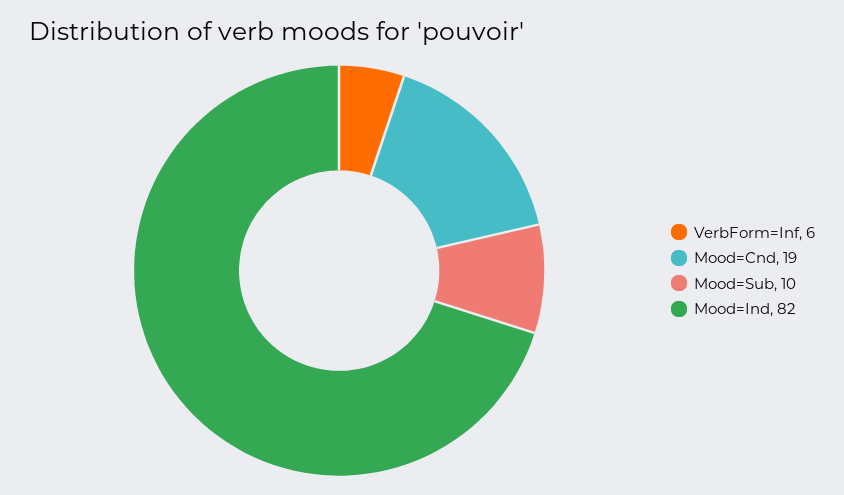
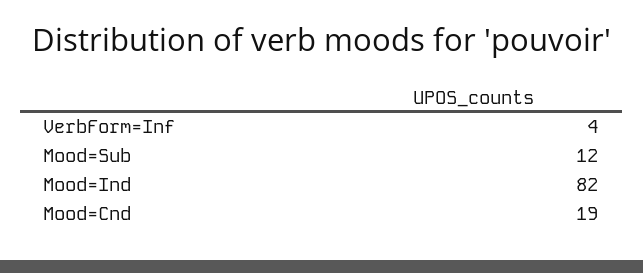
  {
-   "VerbForm=Inf": 6,
+   "VerbForm=Inf": 4,
    "Mood=Cnd": 19,
-   "Mood=Sub": 10,
+   "Mood=Sub": 12,
    "Mood=Ind": 82
  }

